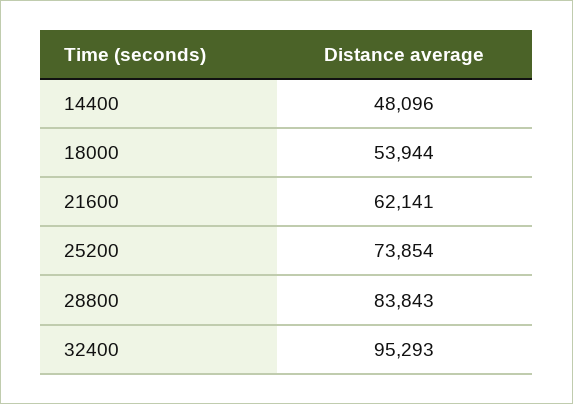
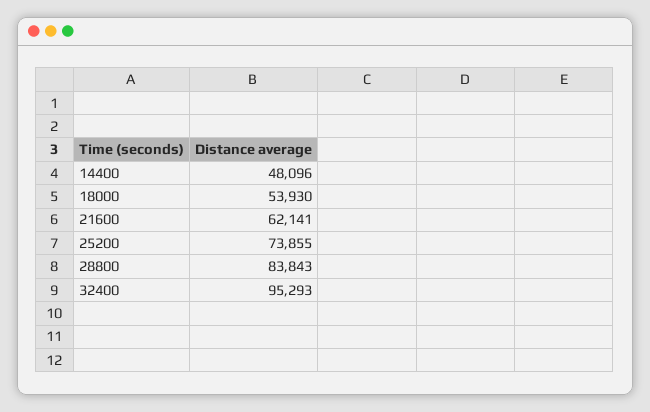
  {
    "14400": 48096,
-   "18000": 53944,
+   "18000": 53930,
    "21600": 62141,
-   "25200": 73854,
+   "25200": 73855,
    "28800": 83843,
    "32400": 95293
  }

